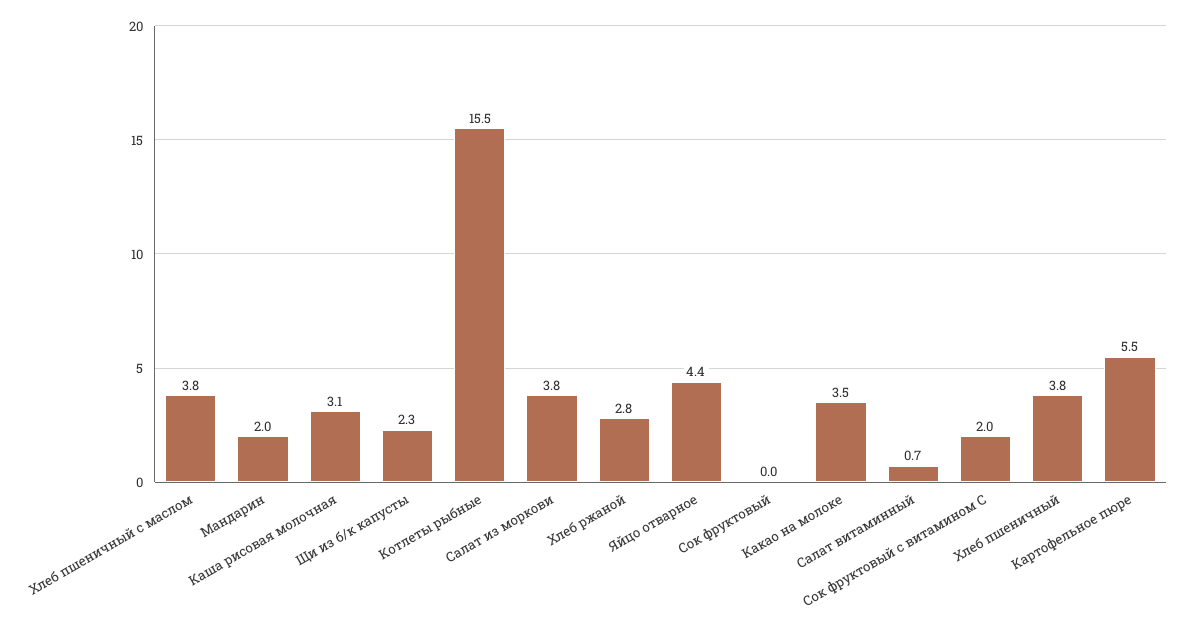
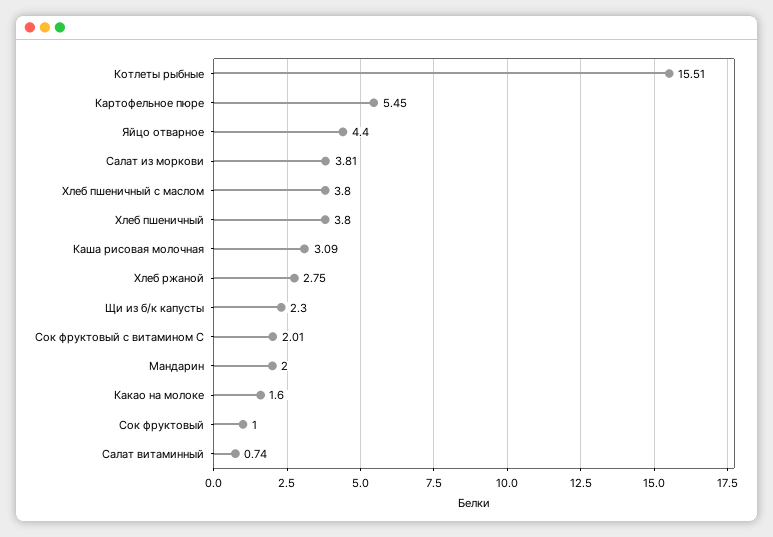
  {
    "Хлеб пшеничный с маслом": 3.8,
    "Мандарин": 2,
    "Каша рисовая молочная": 3.09,
    "Щи из б/к капусты": 2.3,
    "Котлеты рыбные": 15.51,
    "Салат из моркови": 3.81,
    "Хлеб ржаной": 2.75,
    "Яйцо отварное": 4.4,
-   "Сок фруктовый": 0,
+   "Сок фруктовый": 1,
-   "Какао на молоке": 3.5,
+   "Какао на молоке": 1.6,
    "Салат витаминный": 0.74,
    "Сок фруктовый с витамином С": 2.01,
    "Хлеб пшеничный": 3.8,
    "Картофельное пюре": 5.45
  }

